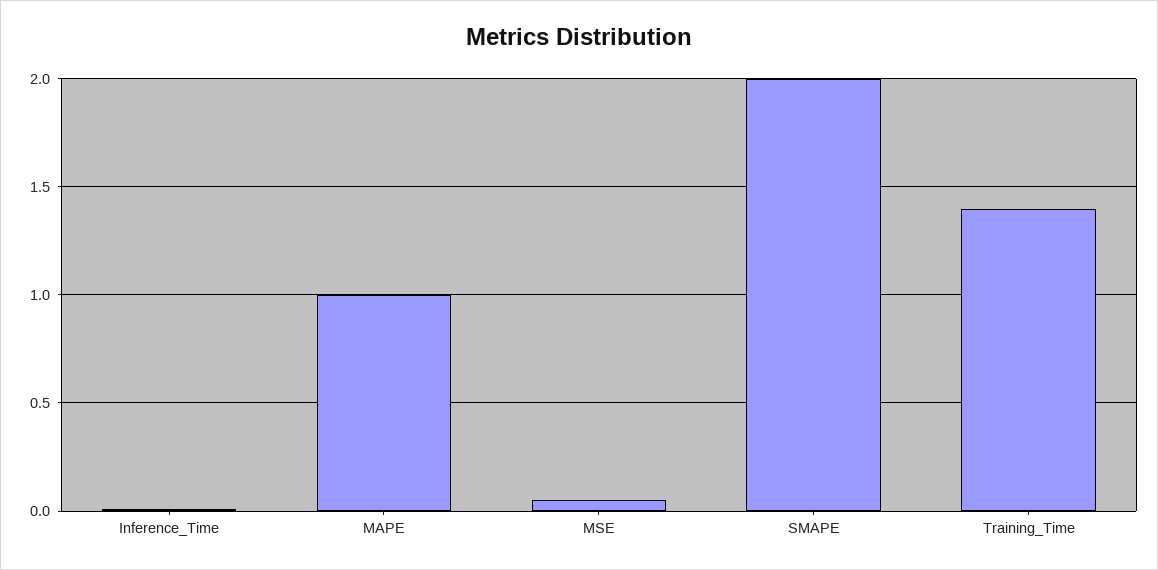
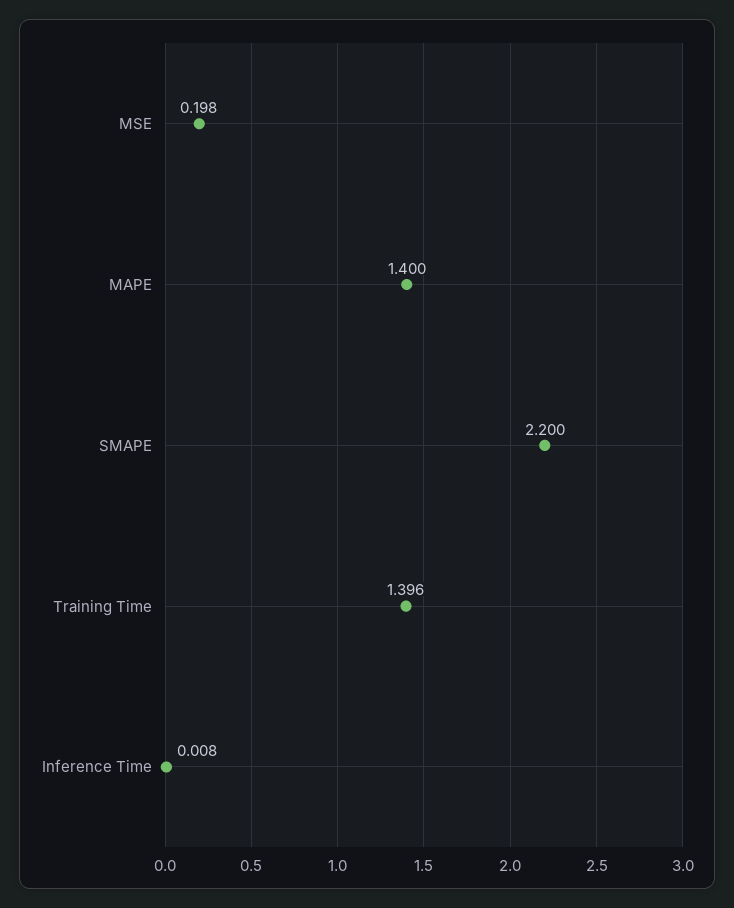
  {
    "Inference_Time": 0.008,
-   "MAPE": 1,
+   "MAPE": 1.4,
-   "MSE": 0.05,
+   "MSE": 0.198,
-   "SMAPE": 2,
+   "SMAPE": 2.2,
    "Training_Time": 1.396
  }

